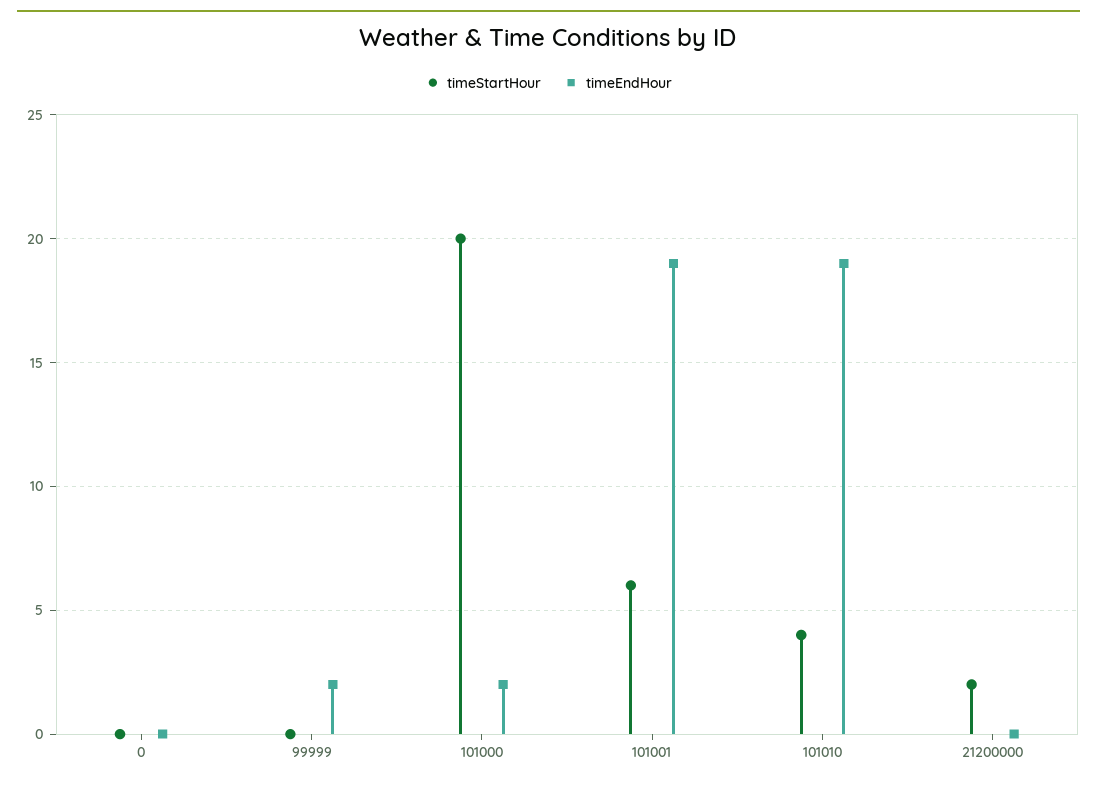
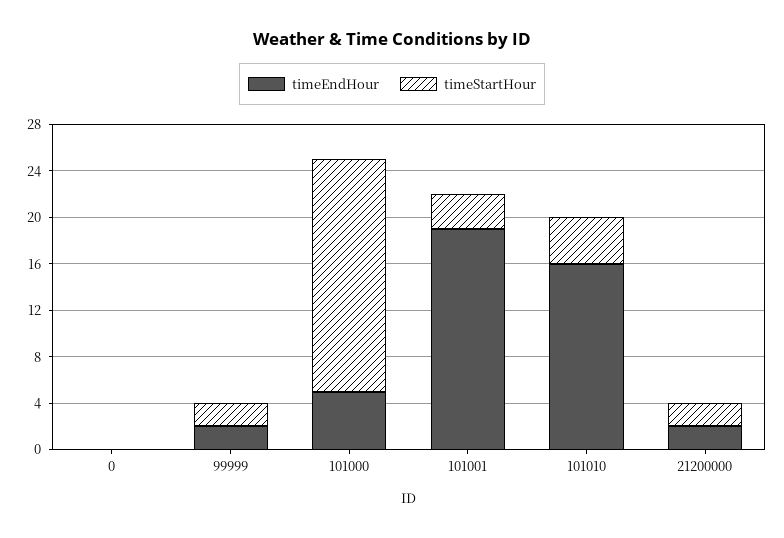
  {
    "timeStartHour": {
      "0": 0,
-     "99999": 0,
+     "99999": 2,
      "101000": 20,
-     "101001": 6,
+     "101001": 3,
      "101010": 4,
      "21200000": 2
    },
    "timeEndHour": {
      "0": 0,
      "99999": 2,
-     "101000": 2,
+     "101000": 5,
      "101001": 19,
-     "101010": 19,
+     "101010": 16,
-     "21200000": 0
+     "21200000": 2
    }
  }

